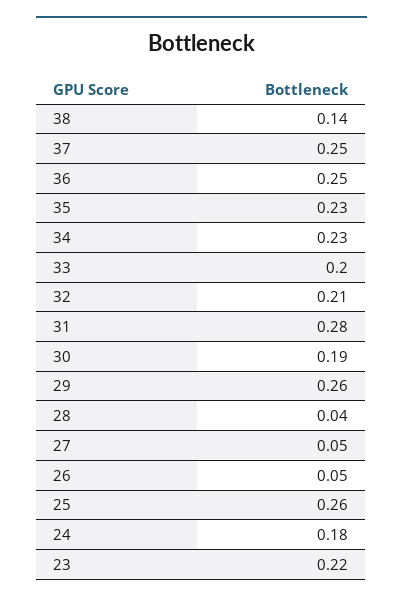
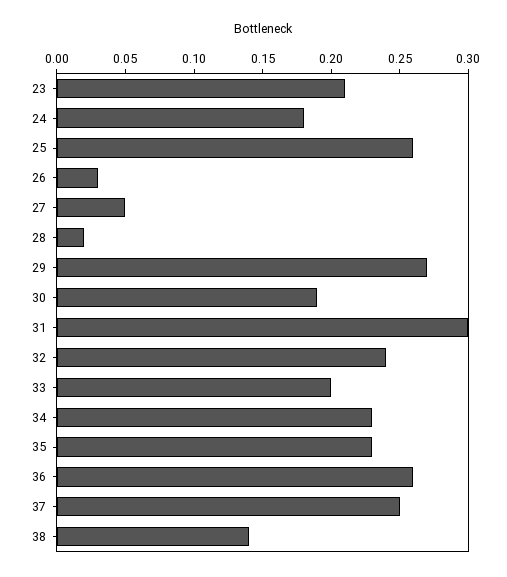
  {
    "38": 0.14,
    "37": 0.25,
-   "36": 0.25,
+   "36": 0.26,
    "35": 0.23,
    "34": 0.23,
    "33": 0.2,
-   "32": 0.21,
+   "32": 0.24,
-   "31": 0.28,
+   "31": 0.3,
    "30": 0.19,
-   "29": 0.26,
+   "29": 0.27,
-   "28": 0.04,
+   "28": 0.02,
    "27": 0.05,
-   "26": 0.05,
+   "26": 0.03,
    "25": 0.26,
    "24": 0.18,
-   "23": 0.22
+   "23": 0.21
  }

